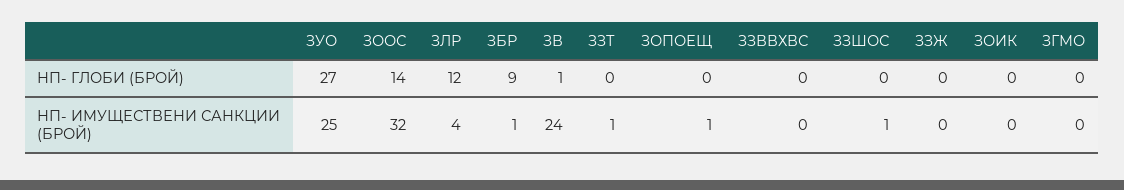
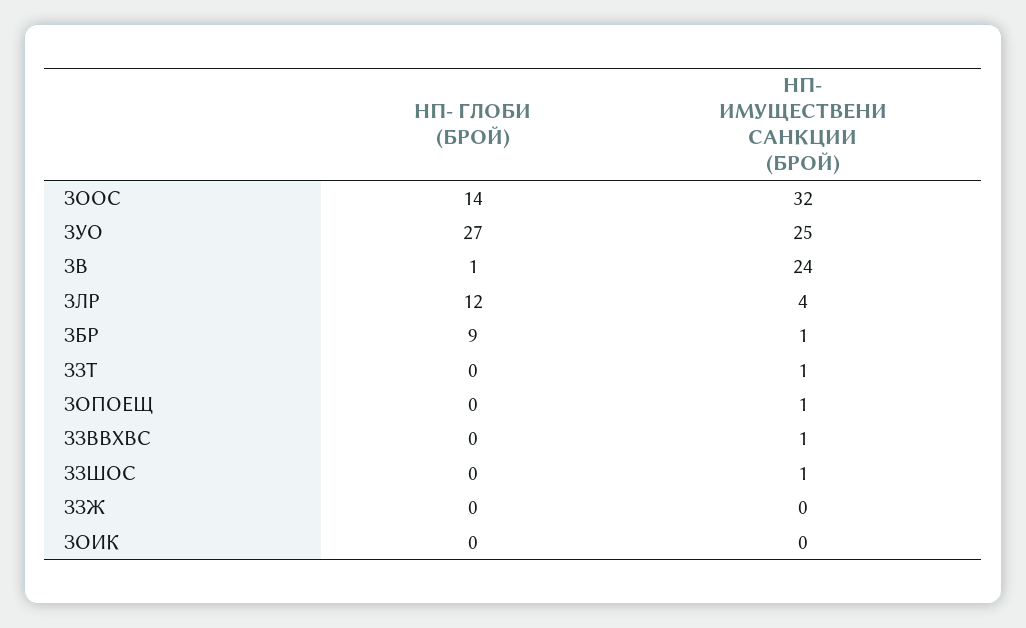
  {
    "ЗУО": {
      "НП- ГЛОБИ (БРОЙ)": 27,
      "НП- ИМУЩЕСТВЕНИ САНКЦИИ (БРОЙ)": 25
    },
    "ЗООС": {
      "НП- ГЛОБИ (БРОЙ)": 14,
      "НП- ИМУЩЕСТВЕНИ САНКЦИИ (БРОЙ)": 32
    },
    "ЗЛР": {
      "НП- ГЛОБИ (БРОЙ)": 12,
      "НП- ИМУЩЕСТВЕНИ САНКЦИИ (БРОЙ)": 4
    },
    "ЗБР": {
      "НП- ГЛОБИ (БРОЙ)": 9,
      "НП- ИМУЩЕСТВЕНИ САНКЦИИ (БРОЙ)": 1
    },
    "ЗВ": {
      "НП- ГЛОБИ (БРОЙ)": 1,
      "НП- ИМУЩЕСТВЕНИ САНКЦИИ (БРОЙ)": 24
    },
    "ЗЗТ": {
      "НП- ГЛОБИ (БРОЙ)": 0,
      "НП- ИМУЩЕСТВЕНИ САНКЦИИ (БРОЙ)": 1
    },
    "ЗОПОЕЩ": {
      "НП- ГЛОБИ (БРОЙ)": 0,
      "НП- ИМУЩЕСТВЕНИ САНКЦИИ (БРОЙ)": 1
    },
    "ЗЗВВХВС": {
      "НП- ГЛОБИ (БРОЙ)": 0,
-     "НП- ИМУЩЕСТВЕНИ САНКЦИИ (БРОЙ)": 0
+     "НП- ИМУЩЕСТВЕНИ САНКЦИИ (БРОЙ)": 1
    },
    "ЗЗШОС": {
      "НП- ГЛОБИ (БРОЙ)": 0,
      "НП- ИМУЩЕСТВЕНИ САНКЦИИ (БРОЙ)": 1
    },
    "ЗЗЖ": {
      "НП- ГЛОБИ (БРОЙ)": 0,
      "НП- ИМУЩЕСТВЕНИ САНКЦИИ (БРОЙ)": 0
    },
    "ЗОИК": {
      "НП- ГЛОБИ (БРОЙ)": 0,
      "НП- ИМУЩЕСТВЕНИ САНКЦИИ (БРОЙ)": 0
-   },
+   }
-   "ЗГМО": {
-     "НП- ГЛОБИ (БРОЙ)": 0,
-     "НП- ИМУЩЕСТВЕНИ САНКЦИИ (БРОЙ)": 0
-   }
  }

